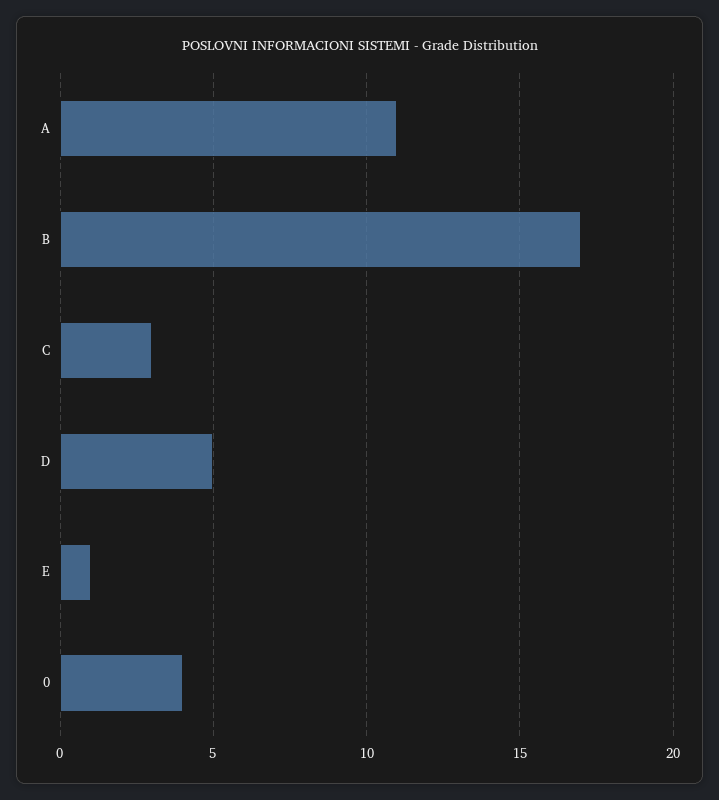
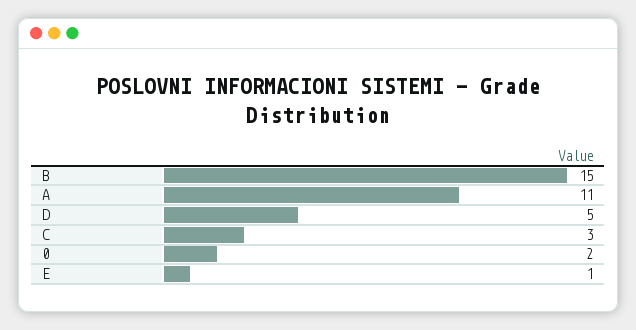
  {
    "A": 11,
-   "B": 17,
+   "B": 15,
    "C": 3,
    "D": 5,
    "E": 1,
-   "0": 4
+   "0": 2
  }

